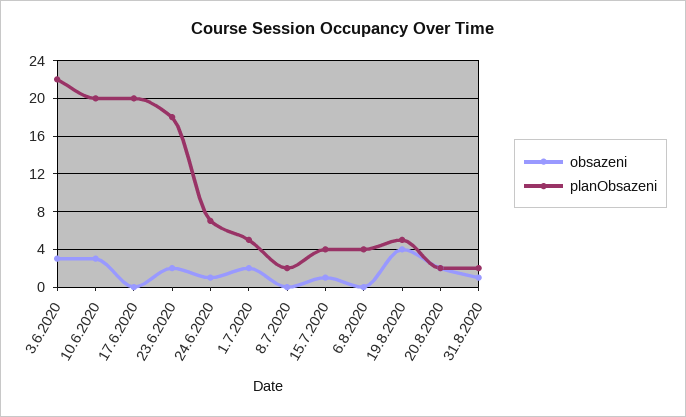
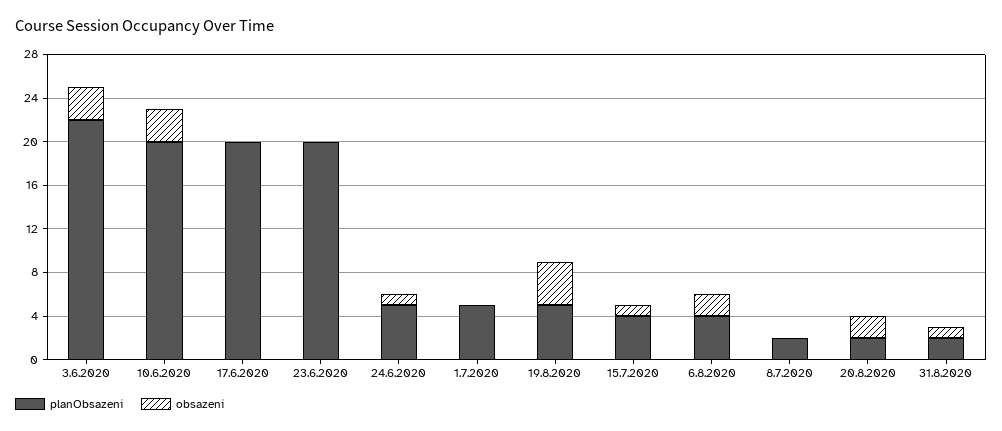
  {
    "obsazeni": {
      "3.6.2020": 3,
      "10.6.2020": 3,
      "17.6.2020": 0,
-     "23.6.2020": 2,
+     "23.6.2020": 0,
      "24.6.2020": 1,
-     "1.7.2020": 2,
+     "1.7.2020": 0,
      "8.7.2020": 0,
      "15.7.2020": 1,
-     "6.8.2020": 0,
+     "6.8.2020": 2,
      "19.8.2020": 4,
      "20.8.2020": 2,
      "31.8.2020": 1
    },
    "planObsazeni": {
      "3.6.2020": 22,
      "10.6.2020": 20,
      "17.6.2020": 20,
-     "23.6.2020": 18,
+     "23.6.2020": 20,
-     "24.6.2020": 7,
+     "24.6.2020": 5,
      "1.7.2020": 5,
      "8.7.2020": 2,
      "15.7.2020": 4,
      "6.8.2020": 4,
      "19.8.2020": 5,
      "20.8.2020": 2,
      "31.8.2020": 2
    }
  }

